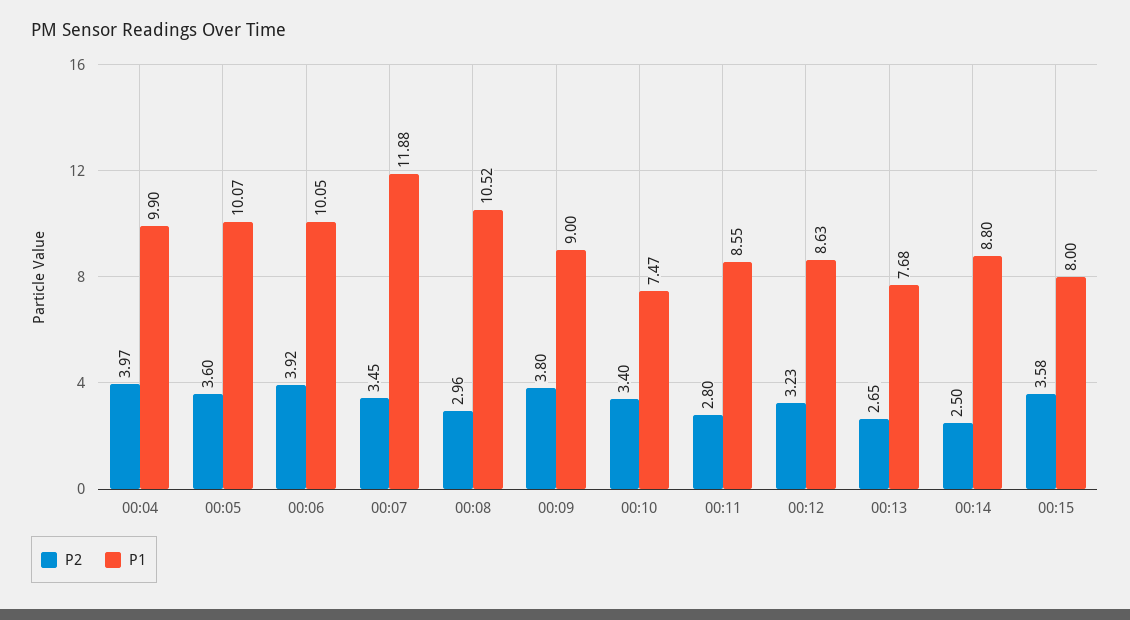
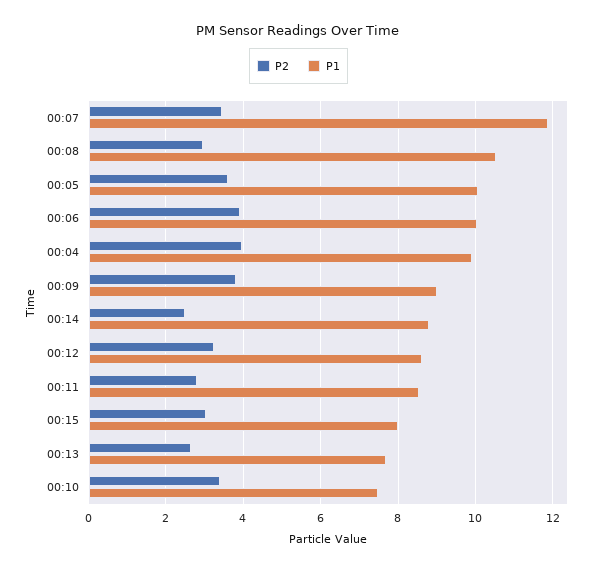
  {
    "P2": {
      "00:04": 3.97,
      "00:05": 3.6,
      "00:06": 3.92,
      "00:07": 3.45,
      "00:08": 2.96,
      "00:09": 3.8,
      "00:10": 3.4,
      "00:11": 2.8,
      "00:12": 3.23,
      "00:13": 2.65,
      "00:14": 2.5,
-     "00:15": 3.58
+     "00:15": 3
    },
    "P1": {
      "00:04": 9.9,
      "00:05": 10.07,
      "00:06": 10.05,
      "00:07": 11.88,
      "00:08": 10.52,
      "00:09": 9,
      "00:10": 7.47,
      "00:11": 8.55,
      "00:12": 8.63,
      "00:13": 7.68,
      "00:14": 8.8,
      "00:15": 8
    }
  }

